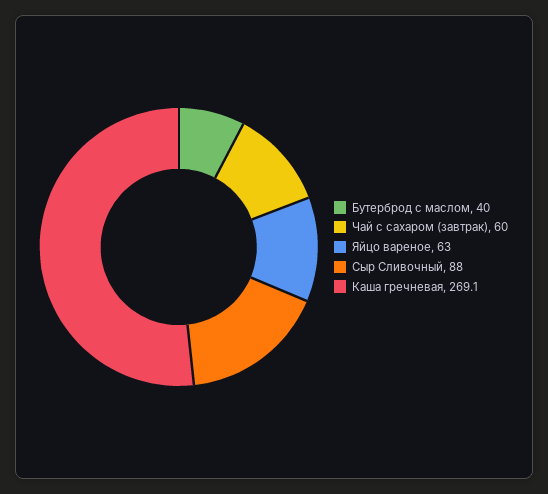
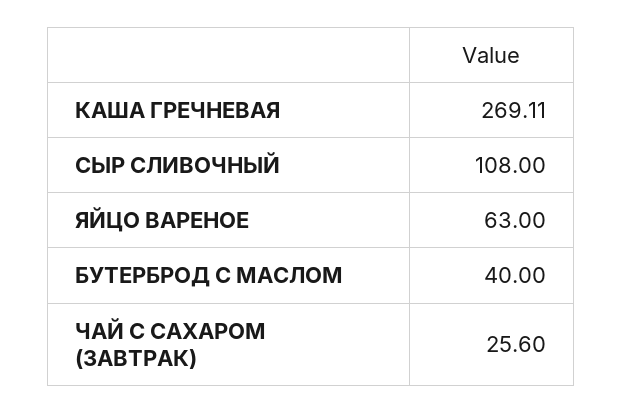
  {
    "Бутерброд с маслом": 40,
-   "Чай с сахаром (завтрак)": 60,
+   "Чай с сахаром (завтрак)": 25.6,
    "Яйцо вареное": 63,
-   "Сыр Сливочный": 88,
+   "Сыр Сливочный": 108,
    "Каша гречневая": 269.11
  }

